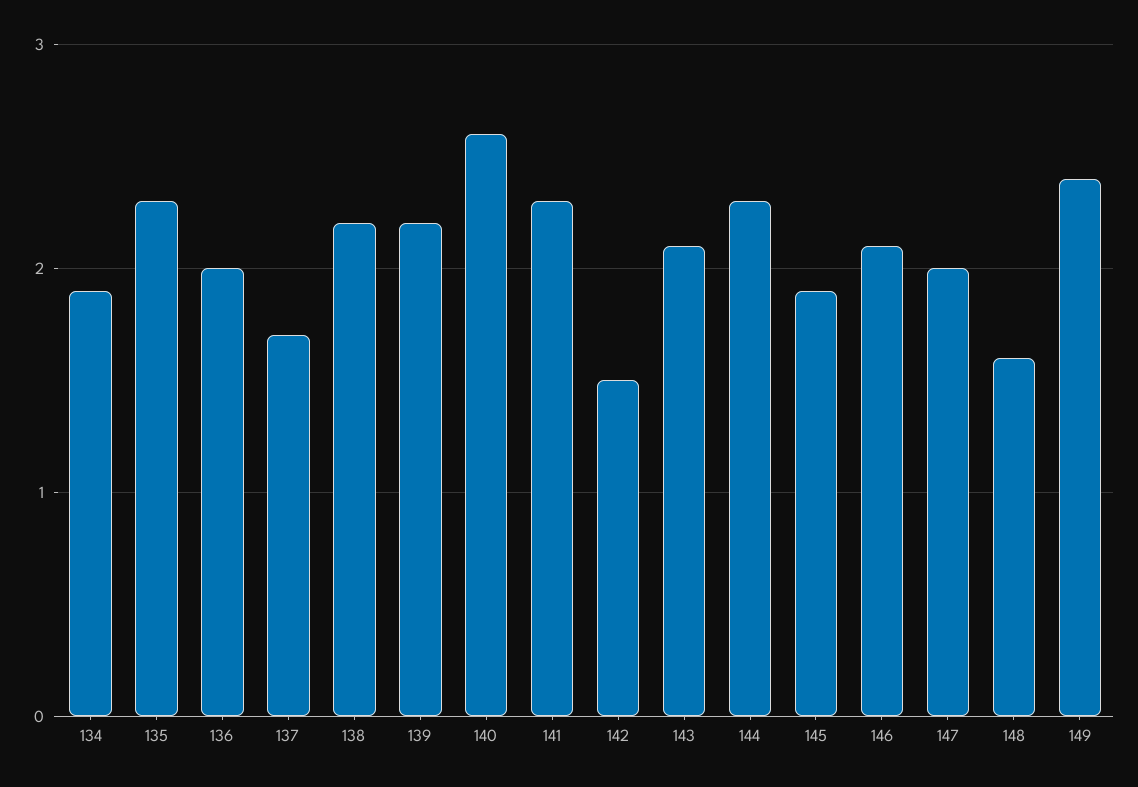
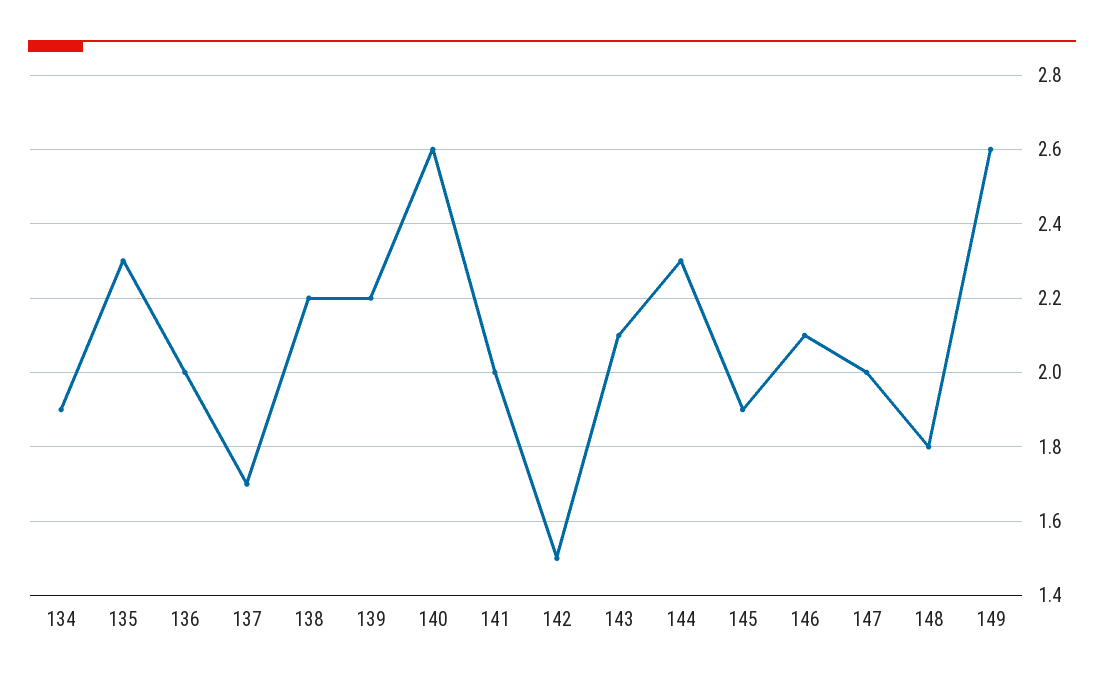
  {
    "134": 1.9,
    "135": 2.3,
    "136": 2,
    "137": 1.7,
    "138": 2.2,
    "139": 2.2,
    "140": 2.6,
-   "141": 2.3,
+   "141": 2,
    "142": 1.5,
    "143": 2.1,
    "144": 2.3,
    "145": 1.9,
    "146": 2.1,
    "147": 2,
-   "148": 1.6,
+   "148": 1.8,
-   "149": 2.4
+   "149": 2.6
  }

